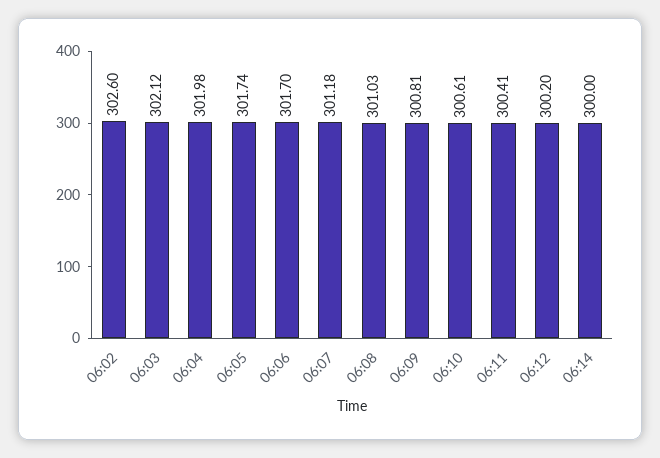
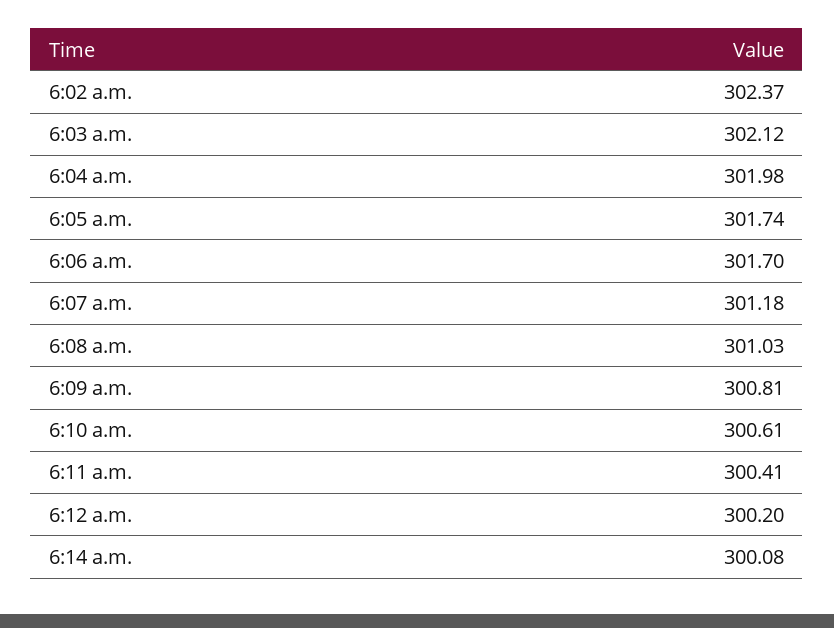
  {
-   "06:02": 302.6,
+   "06:02": 302.37,
    "06:03": 302.12,
    "06:04": 301.98,
    "06:05": 301.74,
    "06:06": 301.7,
    "06:07": 301.18,
    "06:08": 301.03,
    "06:09": 300.81,
    "06:10": 300.61,
    "06:11": 300.41,
    "06:12": 300.2,
-   "06:14": 300
+   "06:14": 300.08
  }

